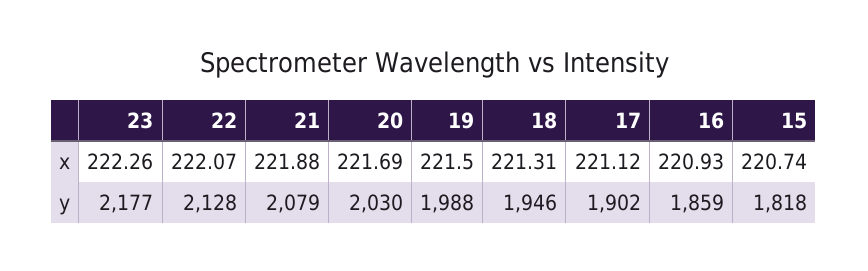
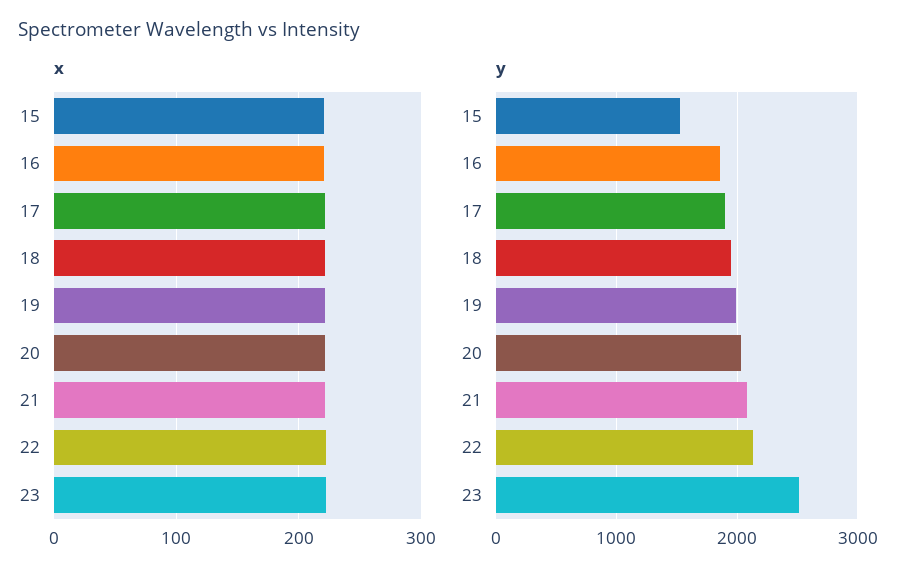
  {
    "x": {
      "23": 222.26,
      "22": 222.07,
      "21": 221.88,
      "20": 221.69,
      "19": 221.5,
      "18": 221.31,
      "17": 221.12,
      "16": 220.93,
      "15": 220.74
    },
    "y": {
-     "23": 2177,
+     "23": 2500,
      "22": 2128,
      "21": 2079,
      "20": 2030,
      "19": 1988,
      "18": 1946,
      "17": 1902,
      "16": 1859,
-     "15": 1818
+     "15": 1500
    }
  }

